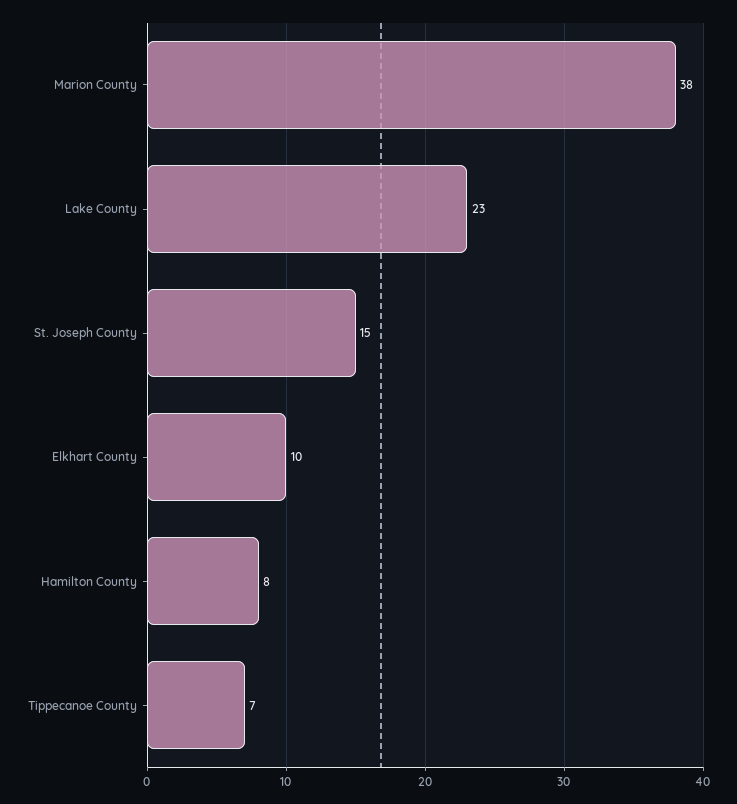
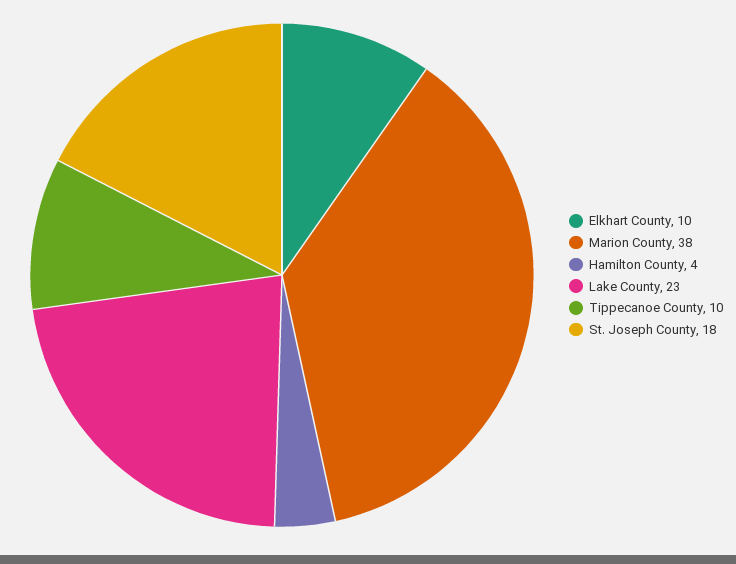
  {
    "Marion County": 38,
    "Lake County": 23,
-   "St. Joseph County": 15,
+   "St. Joseph County": 18,
    "Elkhart County": 10,
-   "Hamilton County": 8,
+   "Hamilton County": 4,
-   "Tippecanoe County": 7
+   "Tippecanoe County": 10
  }

